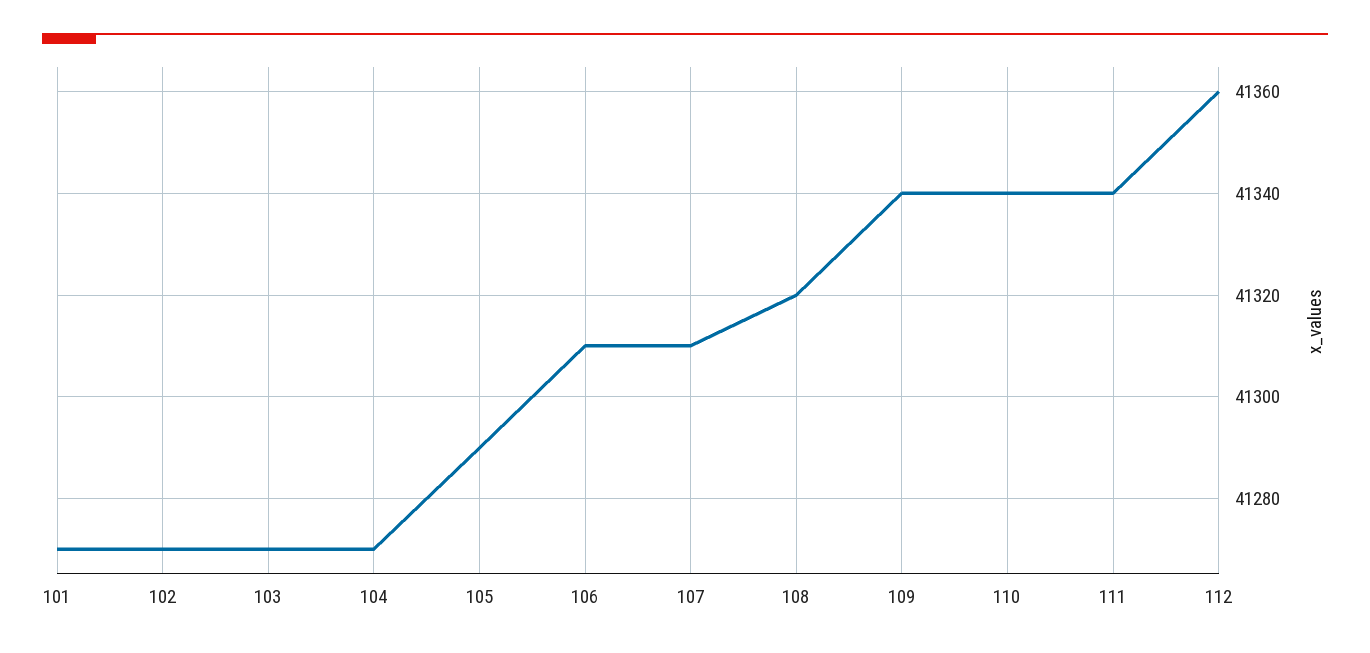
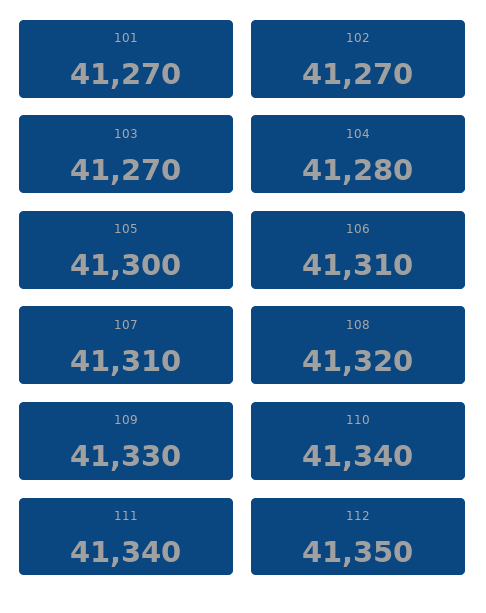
  {
    "101": 41270,
    "102": 41270,
    "103": 41270,
-   "104": 41270,
+   "104": 41280,
-   "105": 41290,
+   "105": 41300,
    "106": 41310,
    "107": 41310,
    "108": 41320,
-   "109": 41340,
+   "109": 41330,
    "110": 41340,
    "111": 41340,
-   "112": 41360
+   "112": 41350
  }

